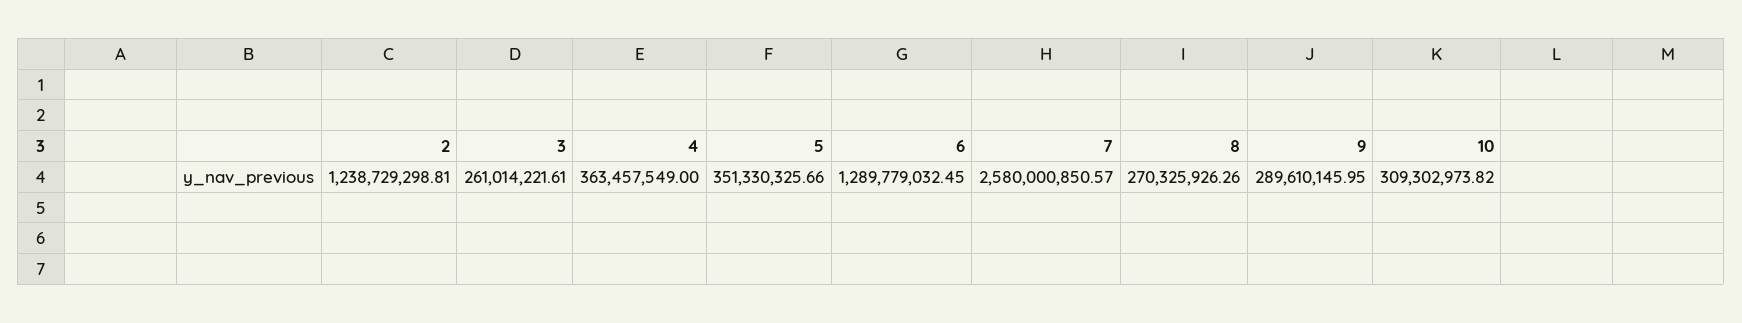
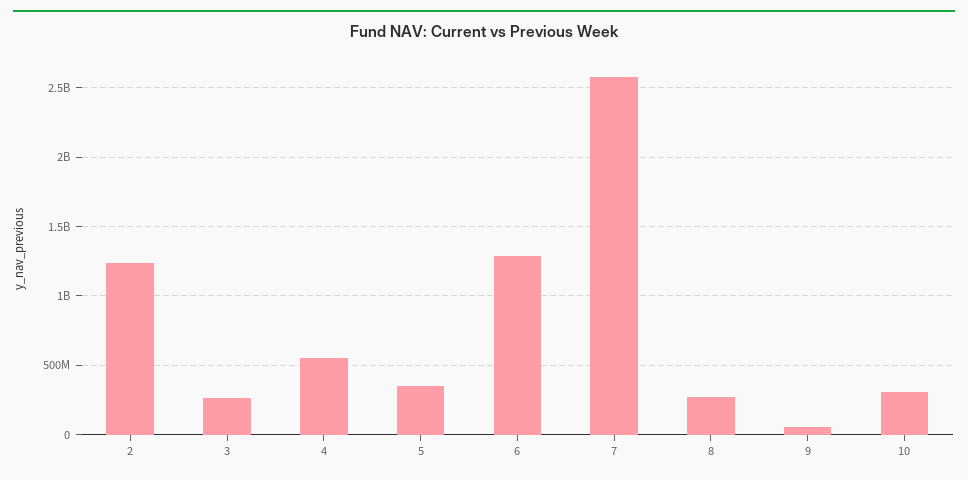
  {
    "2": 1238729298.81,
    "3": 261014221.61,
-   "4": 363457549,
+   "4": 550000000,
    "5": 351330325.66,
    "6": 1289779032.45,
    "7": 2580000850.57,
    "8": 270325926.26,
-   "9": 289610145.95,
+   "9": 50000000,
    "10": 309302973.82
  }

